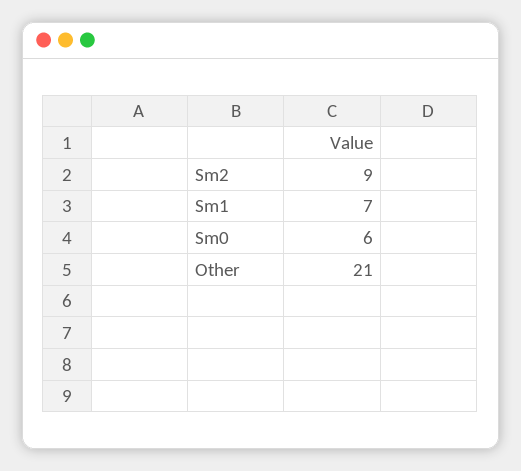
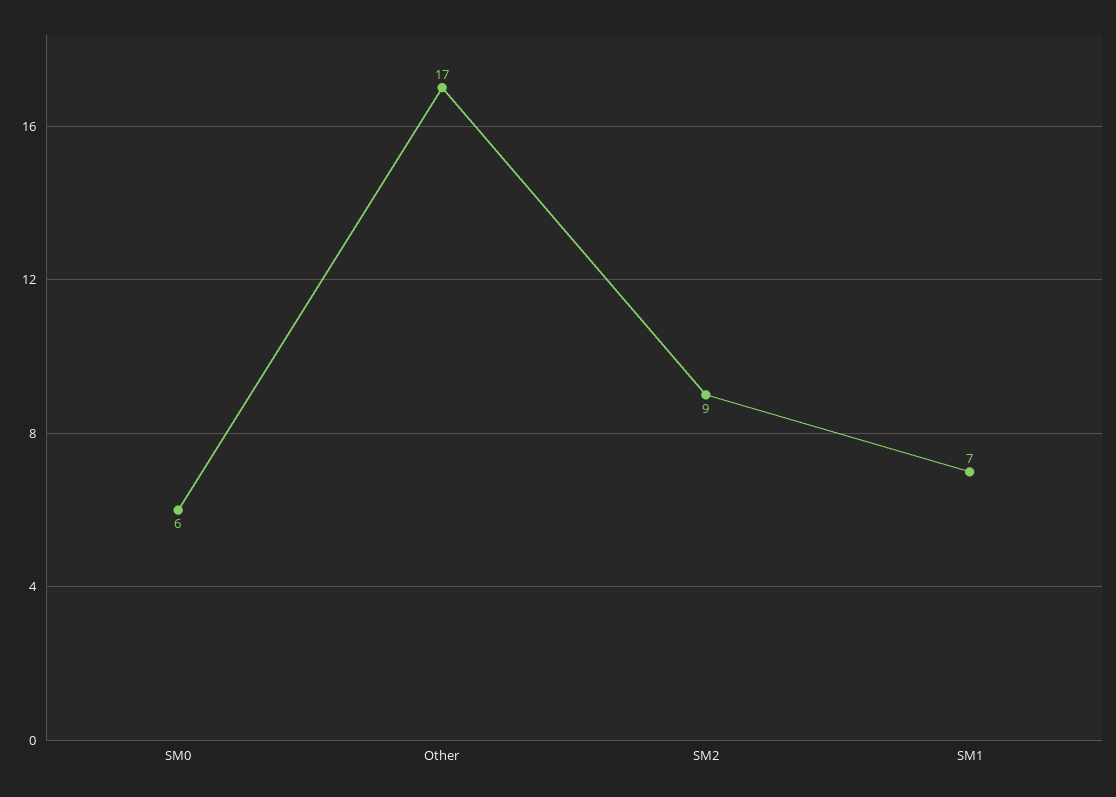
  {
    "Sm2": 9,
    "Sm1": 7,
    "Sm0": 6,
-   "Other": 21
+   "Other": 17
  }

